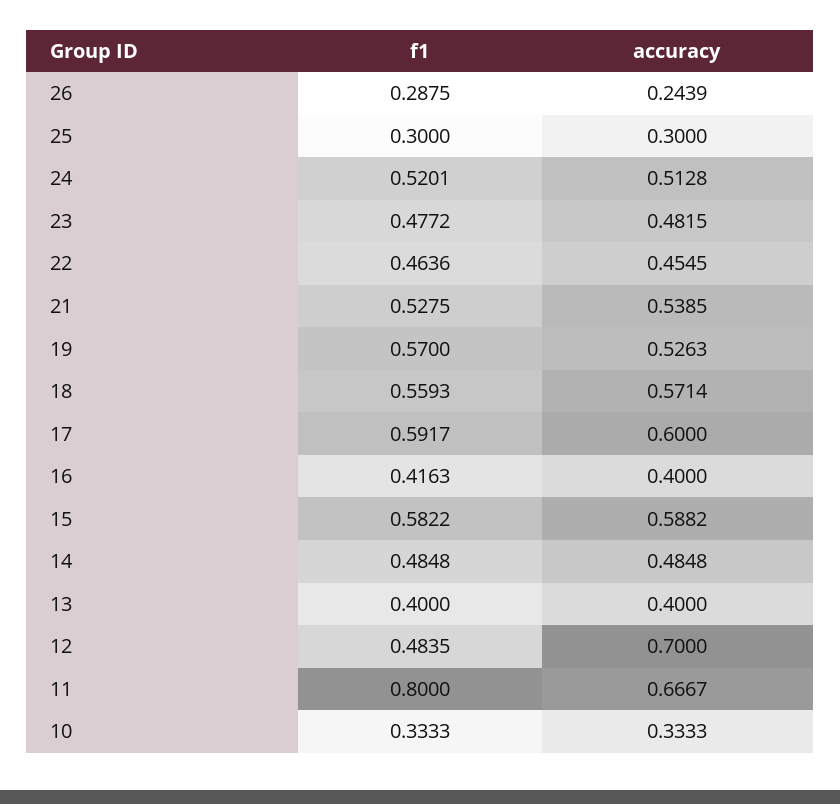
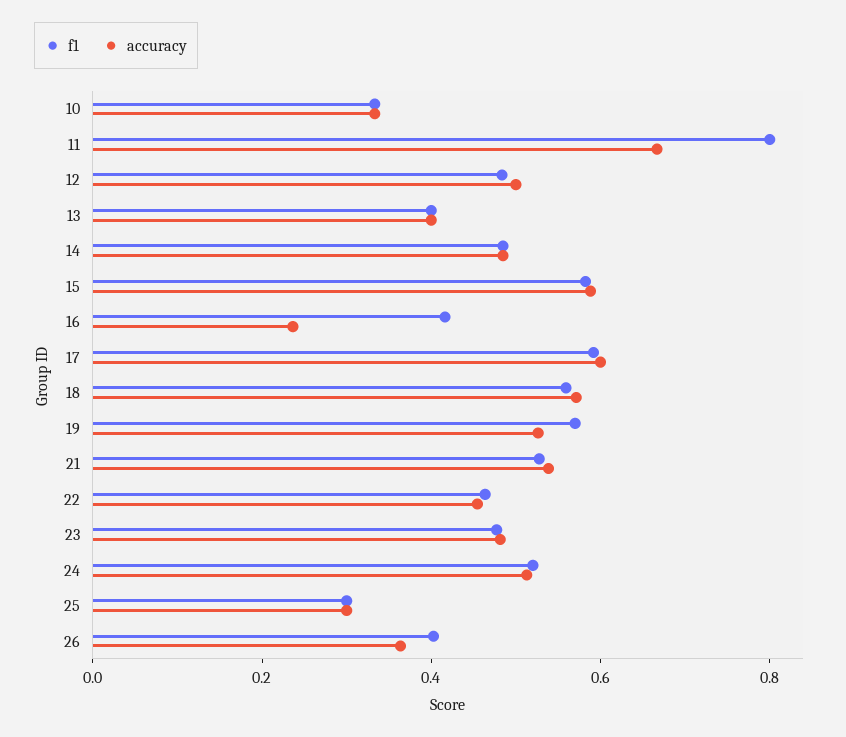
  {
    "f1": {
-     "26": 0.2875,
+     "26": 0.4,
      "25": 0.3,
      "24": 0.5201,
      "23": 0.4772,
      "22": 0.4636,
      "21": 0.5275,
      "19": 0.57,
      "18": 0.5593,
      "17": 0.5917,
      "16": 0.4163,
      "15": 0.5822,
      "14": 0.4848,
      "13": 0.4,
      "12": 0.4835,
      "11": 0.8,
      "10": 0.3333
    },
    "accuracy": {
-     "26": 0.2439,
+     "26": 0.35,
      "25": 0.3,
      "24": 0.5128,
      "23": 0.4815,
      "22": 0.4545,
      "21": 0.5385,
      "19": 0.5263,
      "18": 0.5714,
      "17": 0.6,
-     "16": 0.4,
+     "16": 0.25,
      "15": 0.5882,
      "14": 0.4848,
      "13": 0.4,
-     "12": 0.7,
+     "12": 0.5,
      "11": 0.6667,
      "10": 0.3333
    }
  }

